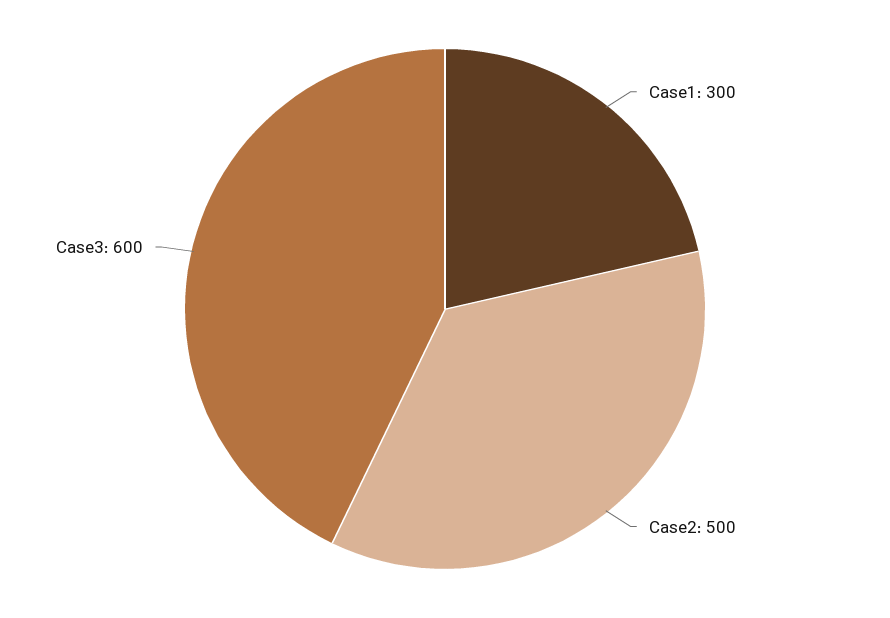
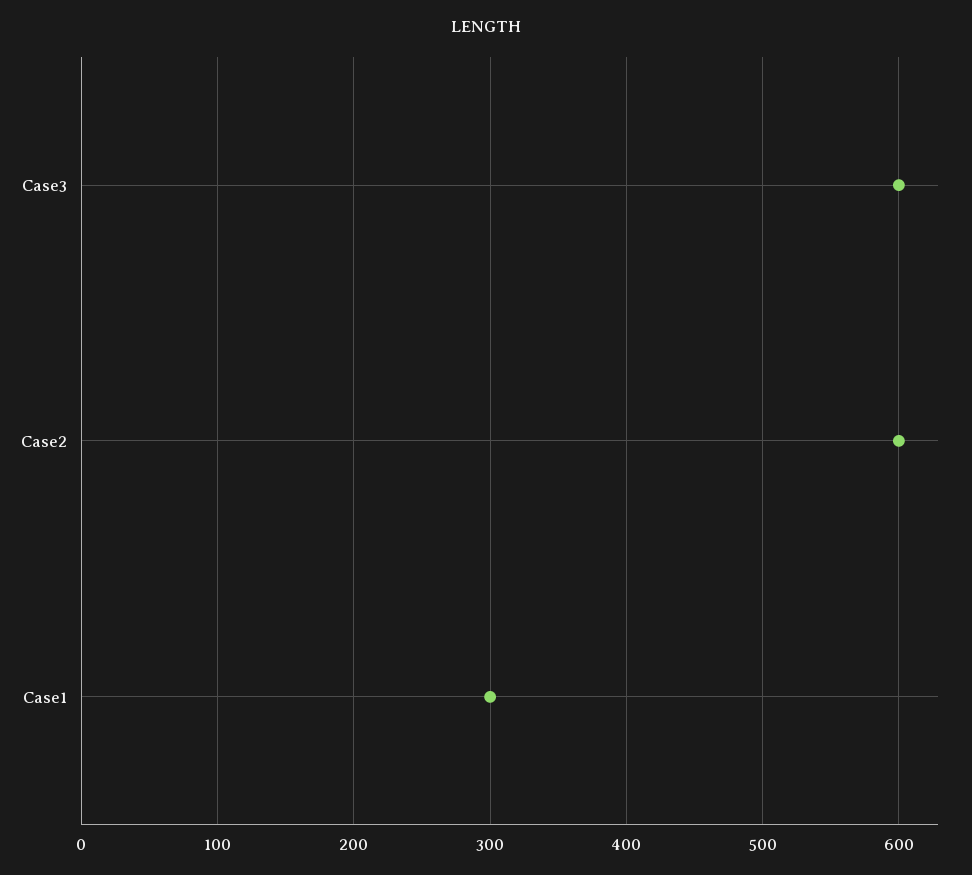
  {
    "Case1": 300,
-   "Case2": 500,
+   "Case2": 600,
    "Case3": 600
  }

